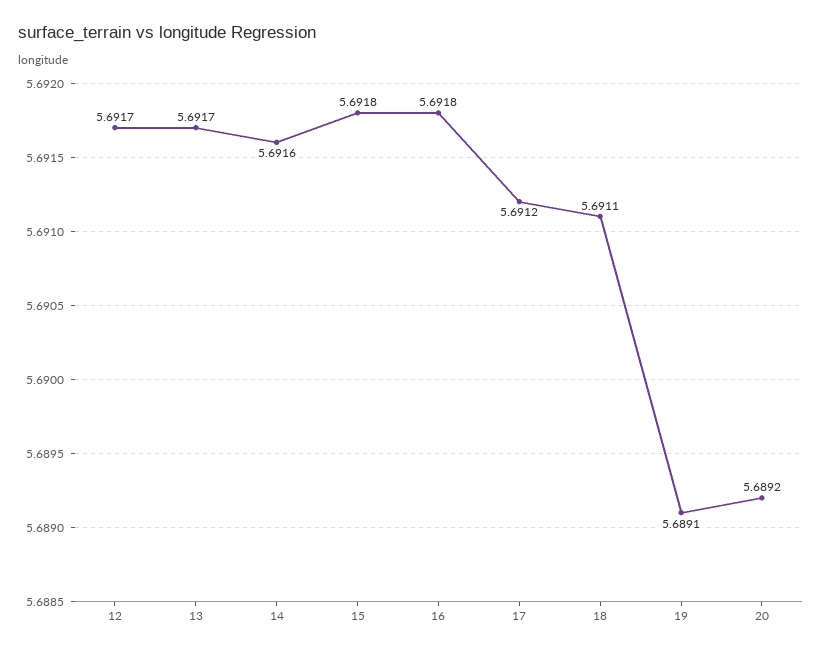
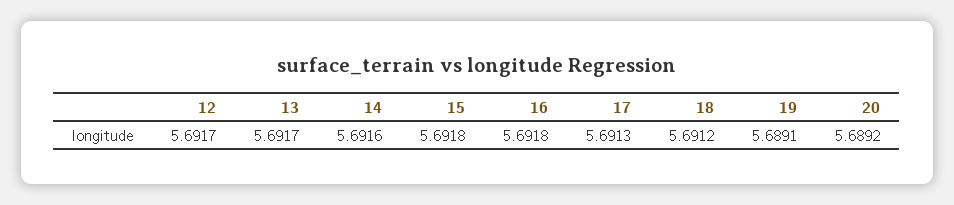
  {
    "12": 5.6917,
    "13": 5.6917,
    "14": 5.6916,
    "15": 5.6918,
    "16": 5.6918,
-   "17": 5.6912,
+   "17": 5.6913,
-   "18": 5.6911,
+   "18": 5.6912,
    "19": 5.6891,
    "20": 5.6892
  }

